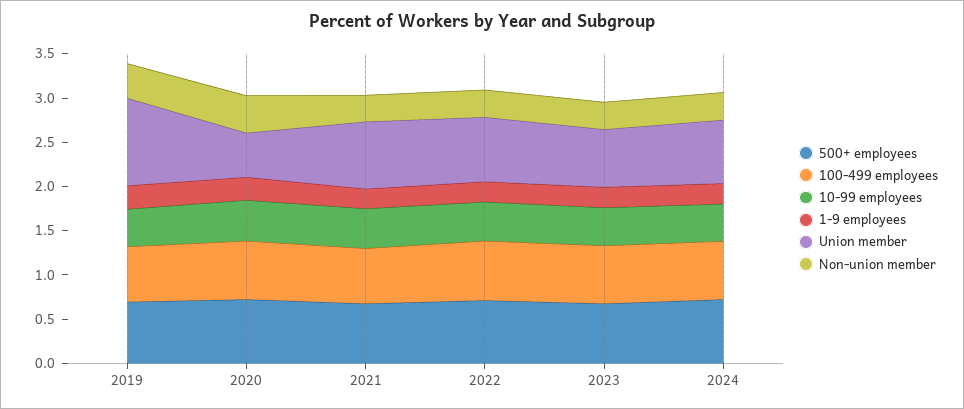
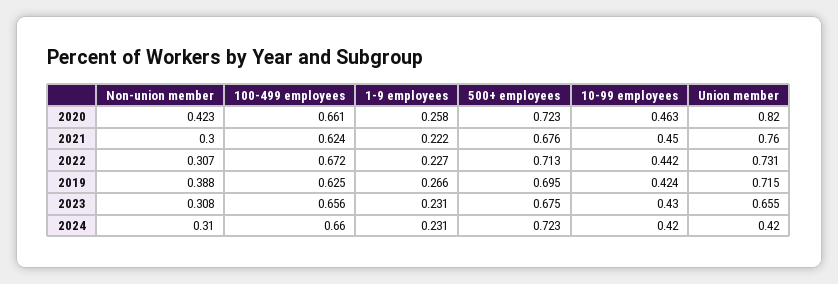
  {
    "500+ employees": {
      "2019": 0.695,
      "2020": 0.723,
      "2021": 0.676,
      "2022": 0.713,
      "2023": 0.675,
      "2024": 0.723
    },
    "100-499 employees": {
      "2019": 0.625,
      "2020": 0.661,
      "2021": 0.624,
      "2022": 0.672,
      "2023": 0.656,
      "2024": 0.66
    },
    "10-99 employees": {
      "2019": 0.424,
      "2020": 0.463,
      "2021": 0.45,
      "2022": 0.442,
      "2023": 0.43,
      "2024": 0.42
    },
    "1-9 employees": {
      "2019": 0.266,
      "2020": 0.258,
      "2021": 0.222,
      "2022": 0.227,
      "2023": 0.231,
      "2024": 0.231
    },
    "Union member": {
-     "2019": 1,
+     "2019": 0.715,
-     "2020": 0.5,
+     "2020": 0.82,
      "2021": 0.76,
      "2022": 0.731,
      "2023": 0.655,
-     "2024": 0.7
+     "2024": 0.42
    },
    "Non-union member": {
      "2019": 0.388,
      "2020": 0.423,
      "2021": 0.3,
      "2022": 0.307,
      "2023": 0.308,
      "2024": 0.31
    }
  }

